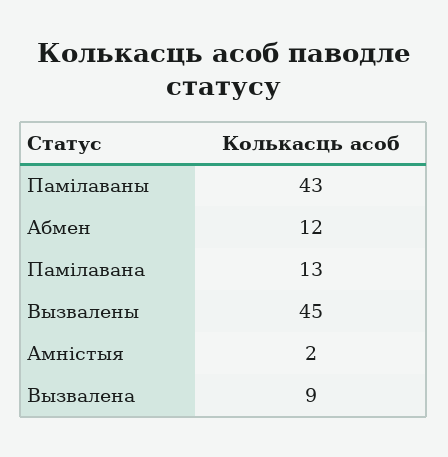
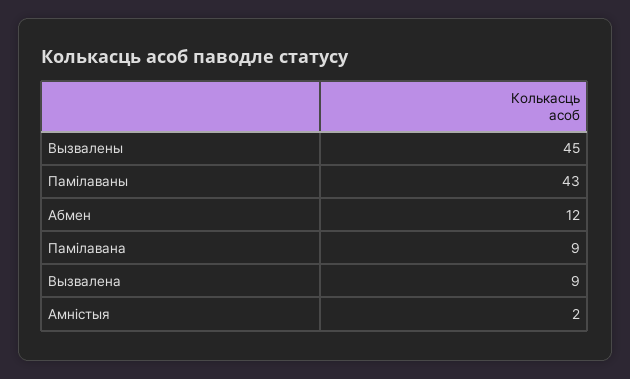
  {
    "Памілаваны": 43,
    "Абмен": 12,
-   "Памілавана": 13,
+   "Памілавана": 9,
    "Вызвалены": 45,
    "Амністыя": 2,
    "Вызвалена": 9
  }

